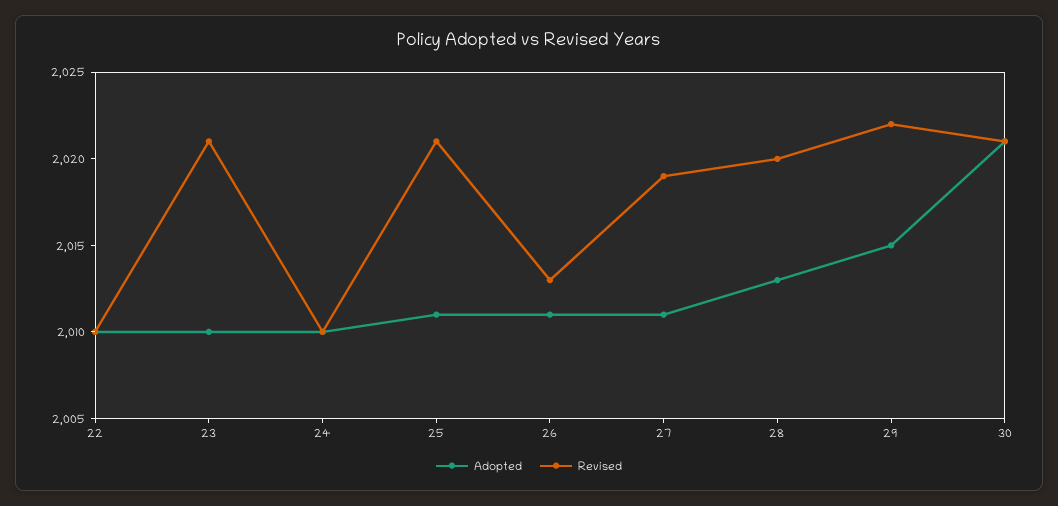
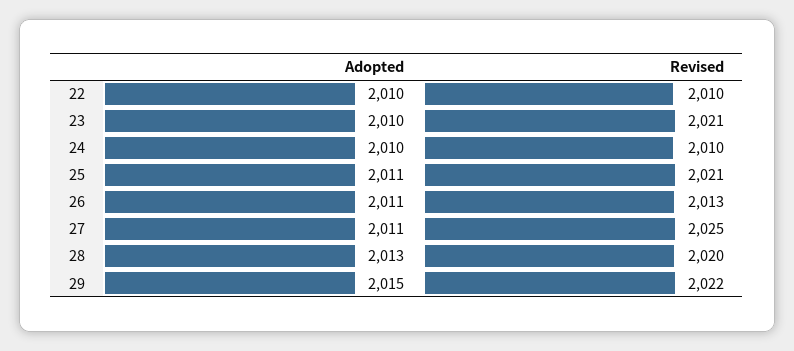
  {
    "Adopted": {
      "22": 2010,
      "23": 2010,
      "24": 2010,
      "25": 2011,
      "26": 2011,
      "27": 2011,
      "28": 2013,
-     "29": 2015,
+     "29": 2015
-     "30": 2021
    },
    "Revised": {
      "22": 2010,
      "23": 2021,
      "24": 2010,
      "25": 2021,
      "26": 2013,
-     "27": 2019,
+     "27": 2025,
      "28": 2020,
-     "29": 2022,
+     "29": 2022
-     "30": 2021
    }
  }

